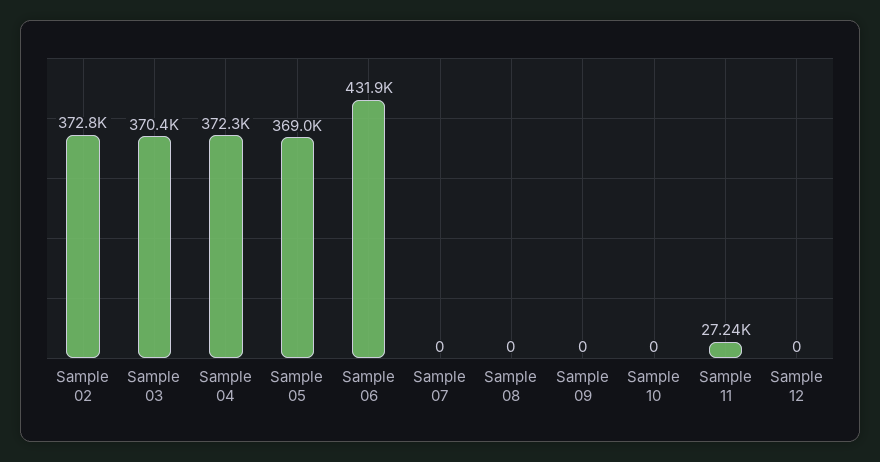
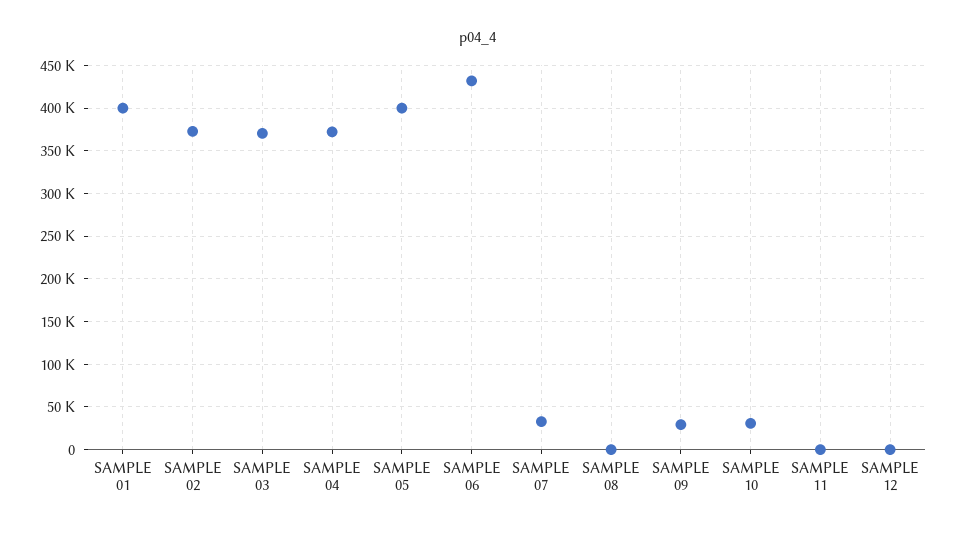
  {
    "Sample 02": 372800,
    "Sample 03": 370400,
    "Sample 04": 372300,
-   "Sample 05": 369000,
+   "Sample 05": 400000,
    "Sample 06": 431900,
-   "Sample 07": 0,
+   "Sample 07": 30000,
    "Sample 08": 0,
-   "Sample 09": 0,
+   "Sample 09": 30000,
-   "Sample 10": 0,
+   "Sample 10": 30000,
-   "Sample 11": 27240,
+   "Sample 11": 0,
-   "Sample 12": 0
+   "Sample 12": 0,
+   "SAMPLE 01": 400000
  }

